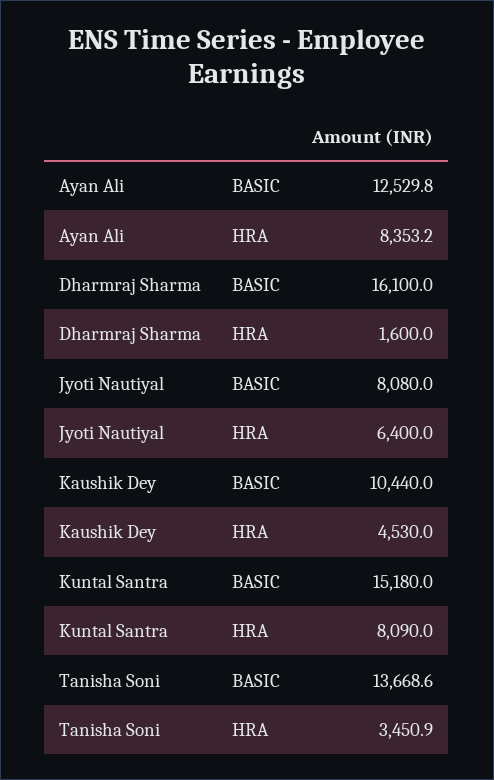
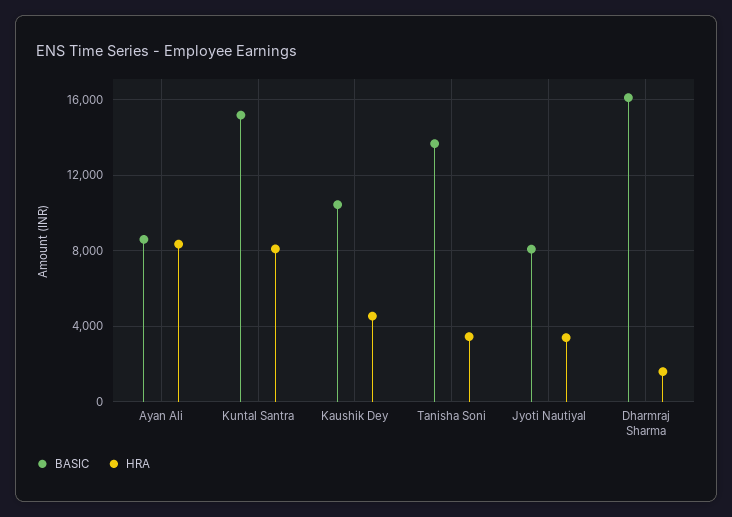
  {
    "BASIC": {
-     "Ayan Ali": 12529.8,
+     "Ayan Ali": 8500,
      "Dharmraj Sharma": 16100,
      "Jyoti Nautiyal": 8080,
      "Kaushik Dey": 10440,
      "Kuntal Santra": 15180,
      "Tanisha Soni": 13668.6
    },
    "HRA": {
      "Ayan Ali": 8353.2,
      "Dharmraj Sharma": 1600,
-     "Jyoti Nautiyal": 6400,
+     "Jyoti Nautiyal": 3500,
      "Kaushik Dey": 4530,
      "Kuntal Santra": 8090,
      "Tanisha Soni": 3450.9
    }
  }

